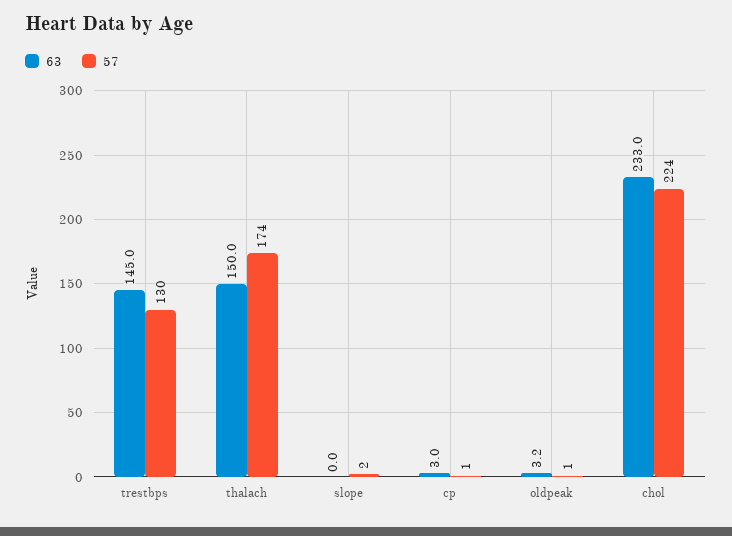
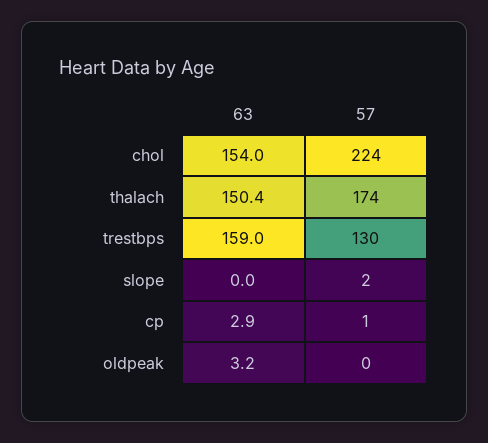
  {
    "63": {
-     "trestbps": 145,
+     "trestbps": 159,
-     "thalach": 150,
+     "thalach": 150.4,
      "slope": 0,
-     "cp": 3,
+     "cp": 2.9,
      "oldpeak": 3.2,
-     "chol": 233
+     "chol": 154
    },
    "57": {
      "trestbps": 130,
      "thalach": 174,
      "slope": 2,
      "cp": 1,
-     "oldpeak": 1,
+     "oldpeak": 0,
      "chol": 224
    }
  }

